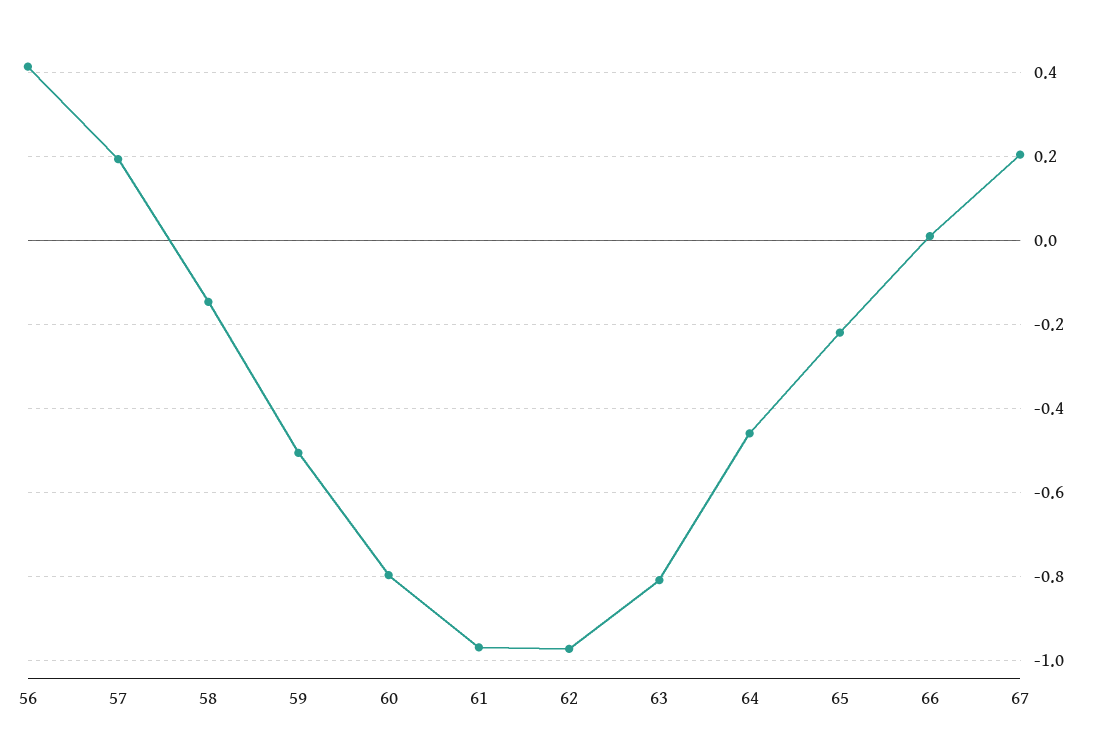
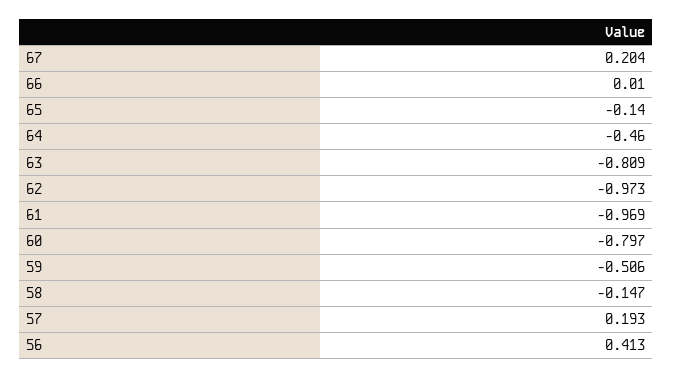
  {
    "56": 0.413,
    "57": 0.193,
    "58": -0.147,
    "59": -0.506,
    "60": -0.797,
    "61": -0.969,
    "62": -0.973,
    "63": -0.809,
    "64": -0.46,
-   "65": -0.22,
+   "65": -0.14,
    "66": 0.01,
    "67": 0.204
  }

